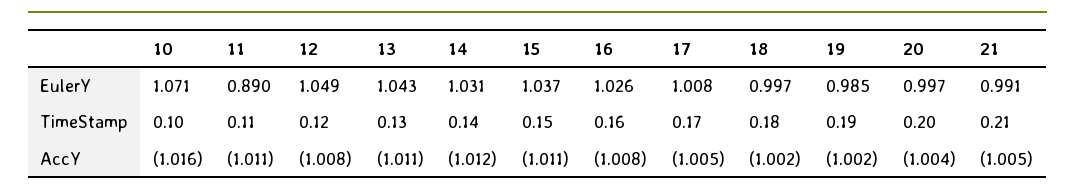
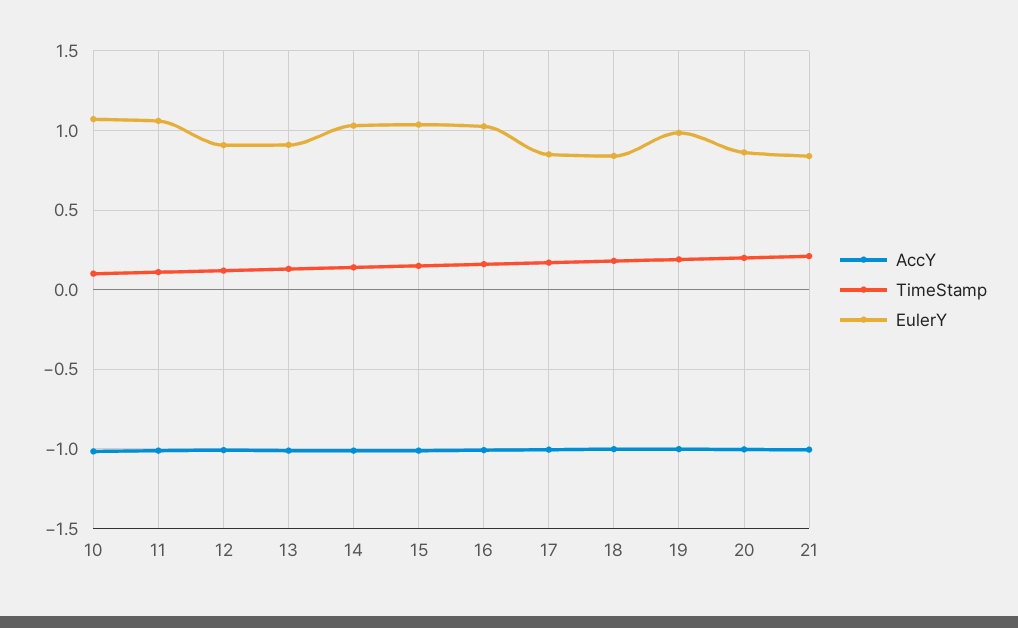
  {
    "EulerY": {
      "10": 1.071,
-     "11": 0.89,
+     "11": 1.05,
-     "12": 1.049,
+     "12": 0.9,
-     "13": 1.043,
+     "13": 0.9,
      "14": 1.031,
      "15": 1.037,
      "16": 1.026,
-     "17": 1.008,
+     "17": 0.85,
-     "18": 0.997,
+     "18": 0.85,
      "19": 0.985,
-     "20": 0.997,
+     "20": 0.85,
-     "21": 0.991
+     "21": 0.85
    },
    "TimeStamp": {
      "10": 0.1,
      "11": 0.11,
      "12": 0.12,
      "13": 0.13,
      "14": 0.14,
      "15": 0.15,
      "16": 0.16,
      "17": 0.17,
      "18": 0.18,
      "19": 0.19,
      "20": 0.2,
      "21": 0.21
    },
    "AccY": {
      "10": -1.016,
      "11": -1.011,
      "12": -1.008,
      "13": -1.011,
      "14": -1.012,
      "15": -1.011,
      "16": -1.008,
      "17": -1.005,
      "18": -1.002,
      "19": -1.002,
      "20": -1.004,
      "21": -1.005
    }
  }

